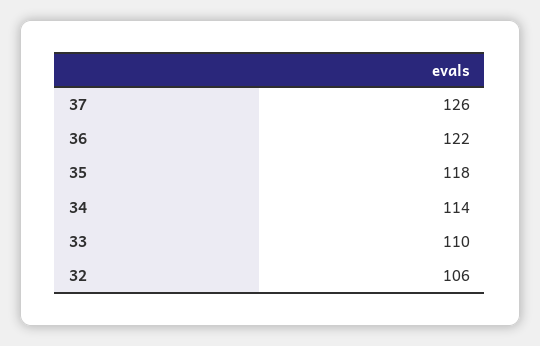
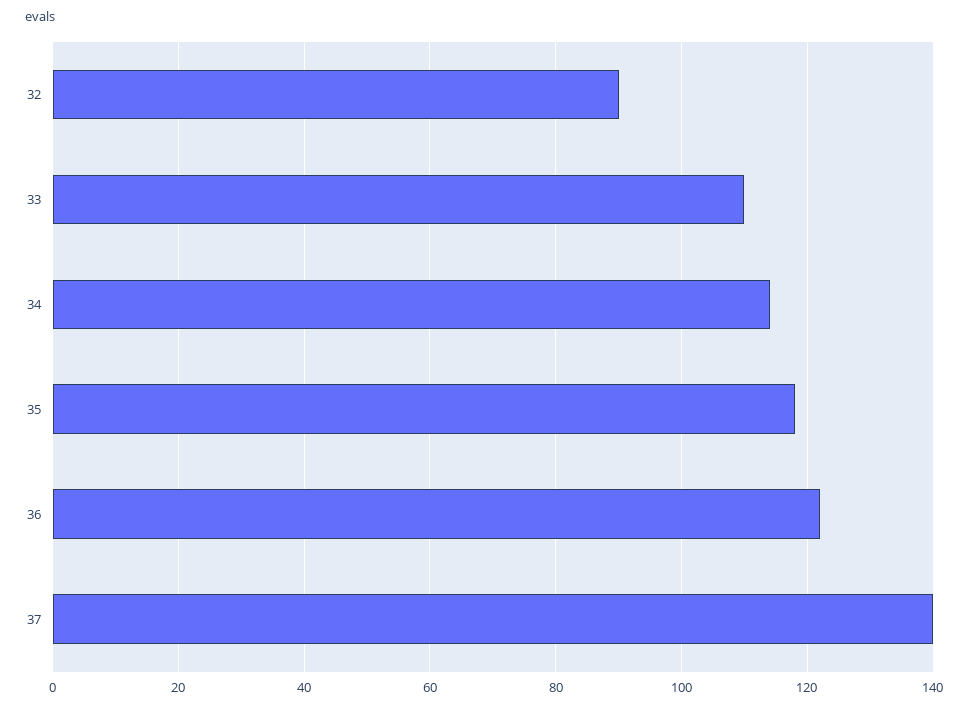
  {
-   "37": 126,
+   "37": 140,
    "36": 122,
    "35": 118,
    "34": 114,
    "33": 110,
-   "32": 106
+   "32": 90
  }

